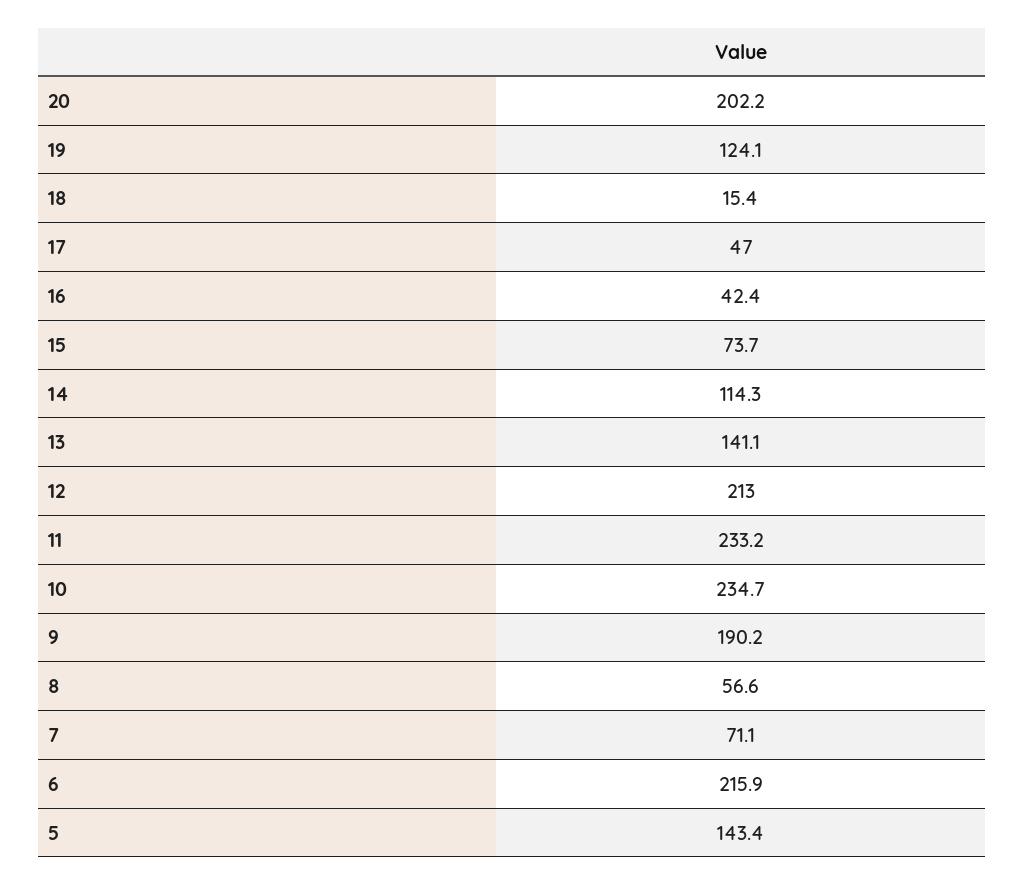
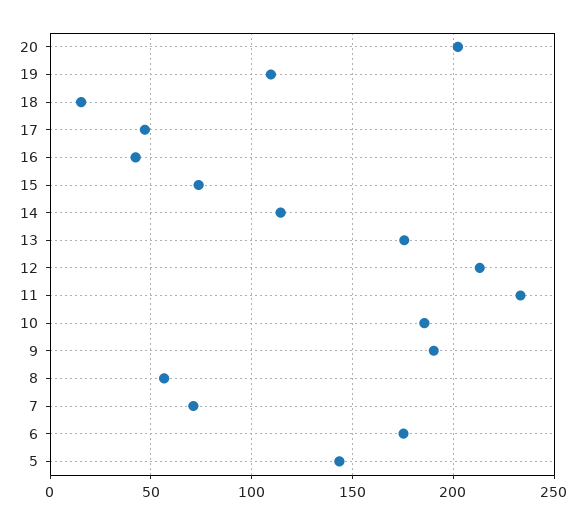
  {
    "20": 202.2,
-   "19": 124.1,
+   "19": 110,
    "18": 15.4,
    "17": 47,
    "16": 42.4,
    "15": 73.7,
    "14": 114.3,
-   "13": 141.1,
+   "13": 175,
    "12": 213,
    "11": 233.2,
-   "10": 234.7,
+   "10": 185,
    "9": 190.2,
    "8": 56.6,
    "7": 71.1,
-   "6": 215.9,
+   "6": 175,
    "5": 143.4
  }

